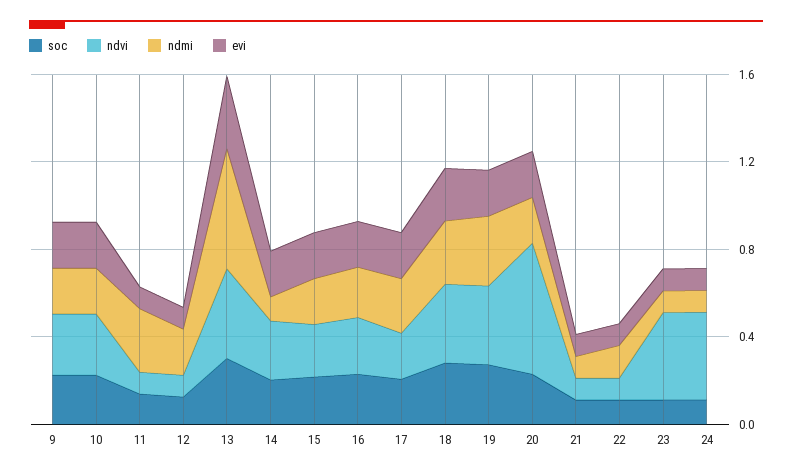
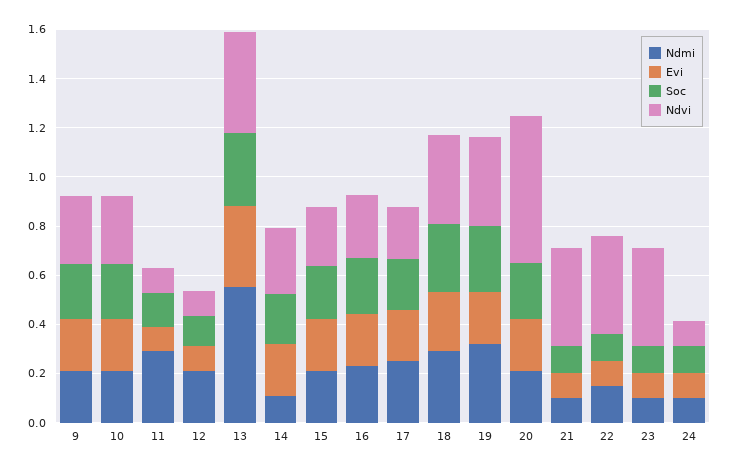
  {
    "soc": {
      "9": 0.2,
      "10": 0.2,
      "11": 0.15,
      "12": 0.1,
      "13": 0.3,
      "14": 0.2,
      "15": 0.2,
      "16": 0.25,
      "17": 0.2,
      "18": 0.3,
      "19": 0.25,
      "20": 0.25,
      "21": 0.1,
      "22": 0.1,
      "23": 0.1,
      "24": 0.1
    },
    "ndvi": {
      "9": 0.3,
      "10": 0.3,
      "11": 0.1,
      "12": 0.1,
      "13": 0.4,
      "14": 0.25,
      "15": 0.25,
      "16": 0.25,
      "17": 0.2,
      "18": 0.35,
      "19": 0.35,
      "20": 0.6,
-     "21": 0.1,
+     "21": 0.4,
-     "22": 0.1,
+     "22": 0.4,
      "23": 0.4,
-     "24": 0.4
+     "24": 0.1
    },
    "ndmi": {
      "9": 0.2,
      "10": 0.2,
      "11": 0.3,
      "12": 0.2,
      "13": 0.55,
      "14": 0.1,
      "15": 0.2,
      "16": 0.25,
      "17": 0.25,
      "18": 0.3,
      "19": 0.3,
      "20": 0.2,
      "21": 0.1,
      "22": 0.15,
      "23": 0.1,
      "24": 0.1
    },
    "evi": {
      "9": 0.2,
      "10": 0.2,
      "11": 0.1,
      "12": 0.1,
      "13": 0.35,
      "14": 0.2,
      "15": 0.2,
      "16": 0.2,
      "17": 0.2,
      "18": 0.25,
      "19": 0.2,
      "20": 0.2,
      "21": 0.1,
      "22": 0.1,
      "23": 0.1,
      "24": 0.1
    }
  }

